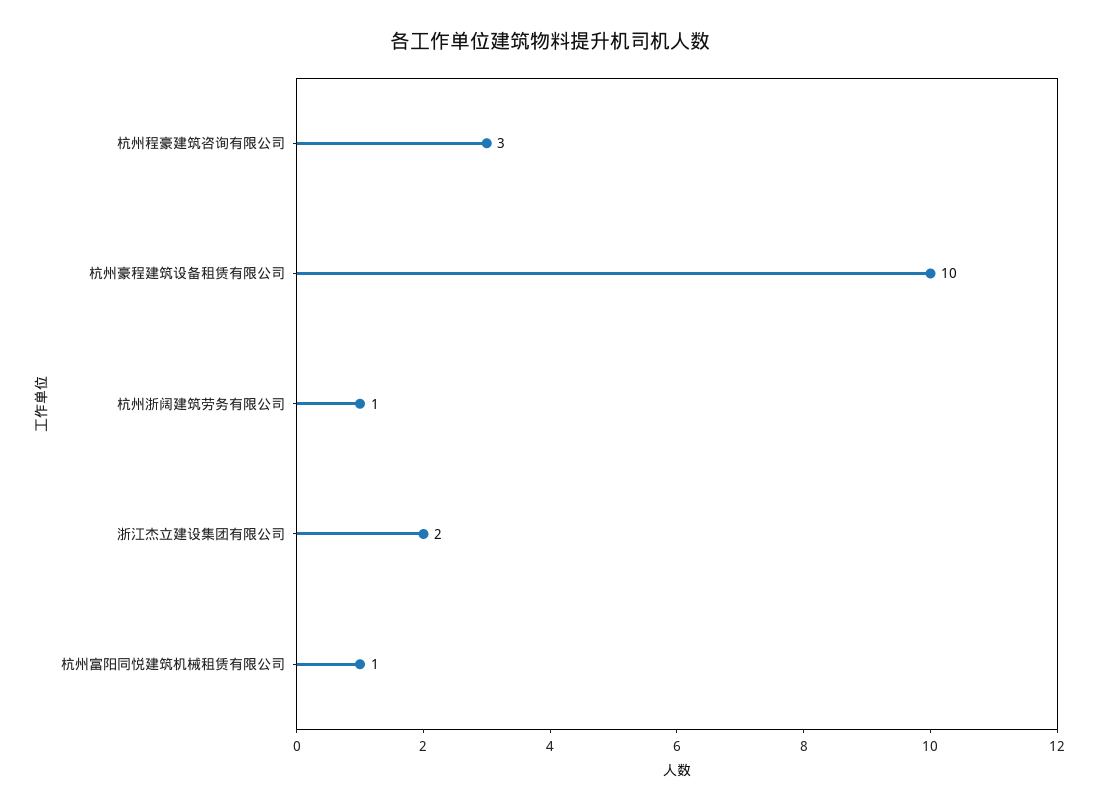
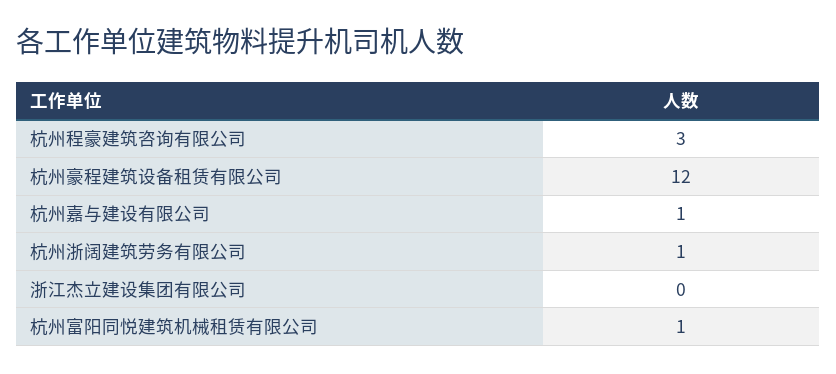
  {
    "杭州程豪建筑咨询有限公司": 3,
-   "杭州豪程建筑设备租赁有限公司": 10,
+   "杭州豪程建筑设备租赁有限公司": 12,
    "杭州浙阔建筑劳务有限公司": 1,
-   "浙江杰立建设集团有限公司": 2,
+   "浙江杰立建设集团有限公司": 0,
-   "杭州富阳同悦建筑机械租赁有限公司": 1
+   "杭州富阳同悦建筑机械租赁有限公司": 1,
+   "杭州嘉与建设有限公司": 1
  }

